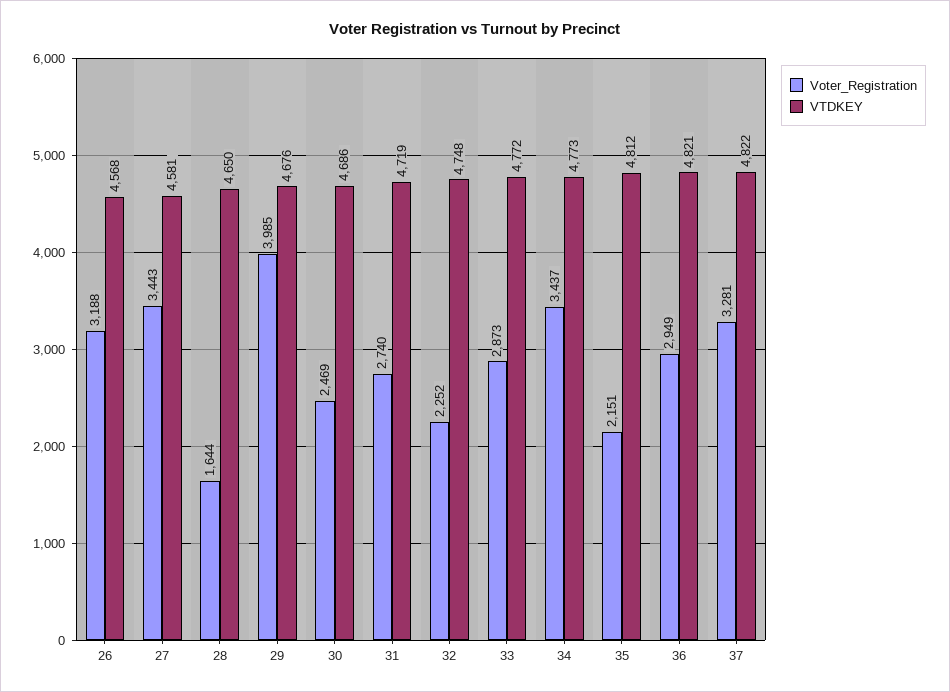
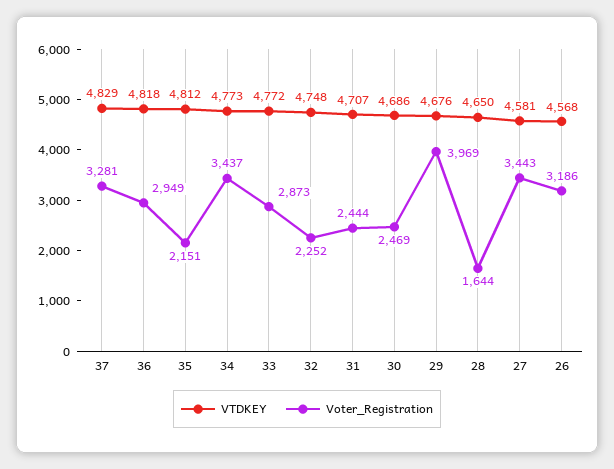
  {
    "Voter_Registration": {
-     "26": 3188,
+     "26": 3186,
      "27": 3443,
      "28": 1644,
-     "29": 3985,
+     "29": 3969,
      "30": 2469,
-     "31": 2740,
+     "31": 2444,
      "32": 2252,
      "33": 2873,
      "34": 3437,
      "35": 2151,
      "36": 2949,
      "37": 3281
    },
    "VTDKEY": {
      "26": 4568,
      "27": 4581,
      "28": 4650,
      "29": 4676,
      "30": 4686,
-     "31": 4719,
+     "31": 4707,
      "32": 4748,
      "33": 4772,
      "34": 4773,
      "35": 4812,
-     "36": 4821,
+     "36": 4818,
-     "37": 4822
+     "37": 4829
    }
  }

